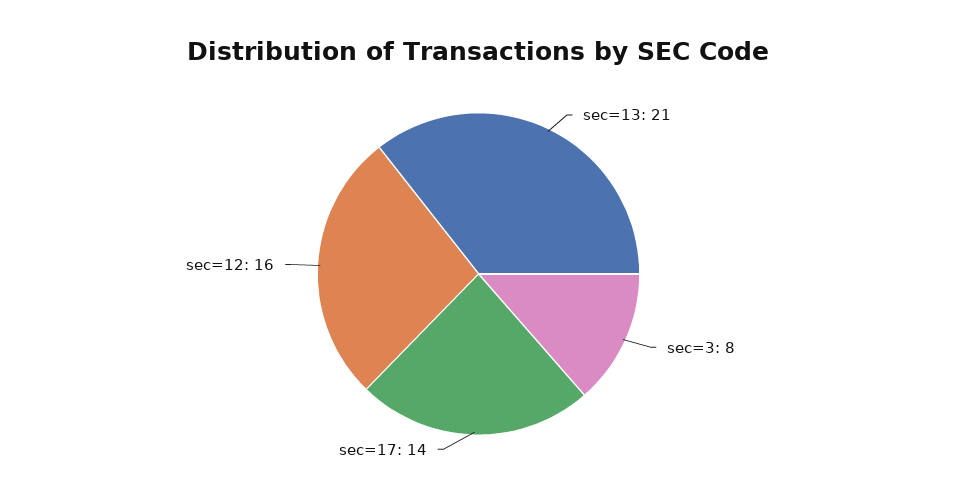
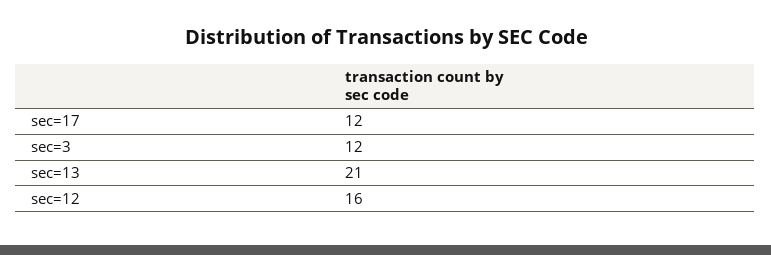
  {
    "sec=13": 21,
-   "sec=3": 8,
+   "sec=3": 12,
-   "sec=17": 14,
+   "sec=17": 12,
    "sec=12": 16
  }

